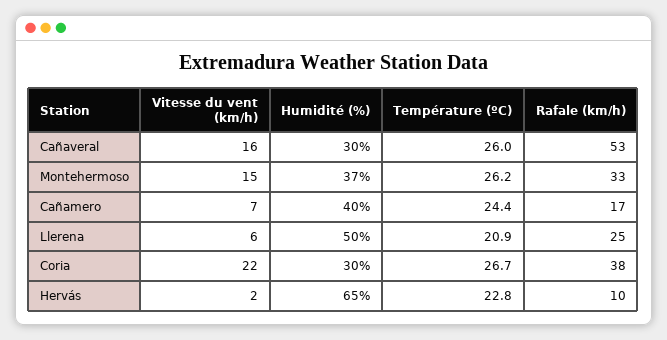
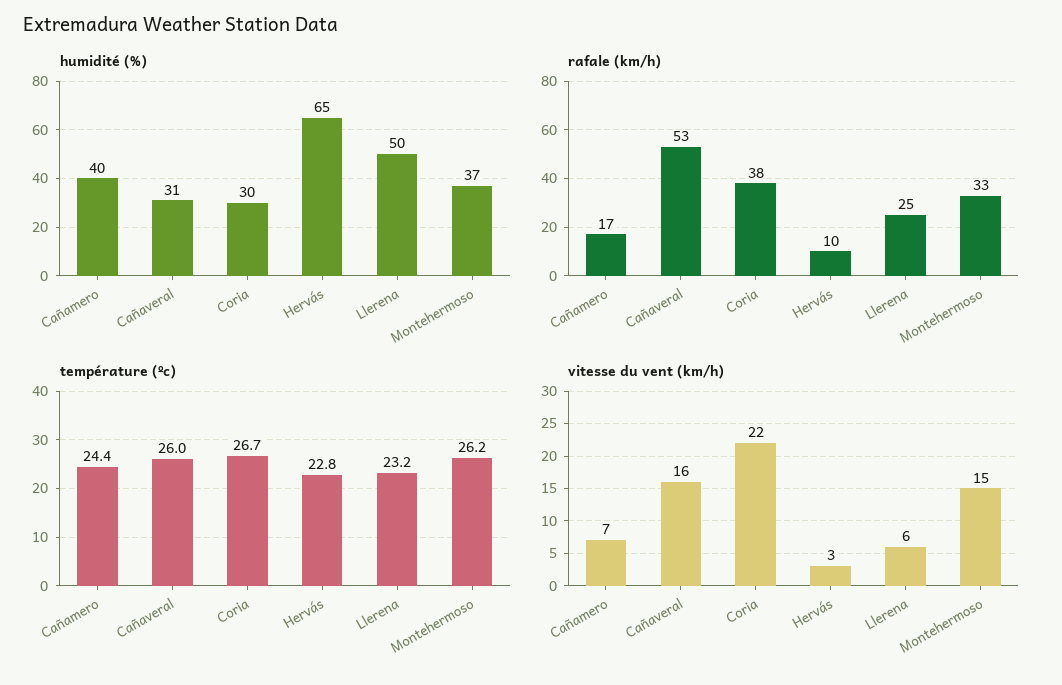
  {
    "Vitesse du vent (km/h)": {
      "Cañaveral": 16,
      "Montehermoso": 15,
      "Cañamero": 7,
      "Llerena": 6,
      "Coria": 22,
-     "Hervás": 2
+     "Hervás": 3
    },
    "Humidité (%)": {
-     "Cañaveral": 30,
+     "Cañaveral": 31,
      "Montehermoso": 37,
      "Cañamero": 40,
      "Llerena": 50,
      "Coria": 30,
      "Hervás": 65
    },
    "Température (ºC)": {
      "Cañaveral": 26,
      "Montehermoso": 26.2,
      "Cañamero": 24.4,
-     "Llerena": 20.9,
+     "Llerena": 23.2,
      "Coria": 26.7,
      "Hervás": 22.8
    },
    "Rafale (km/h)": {
      "Cañaveral": 53,
      "Montehermoso": 33,
      "Cañamero": 17,
      "Llerena": 25,
      "Coria": 38,
      "Hervás": 10
    }
  }

